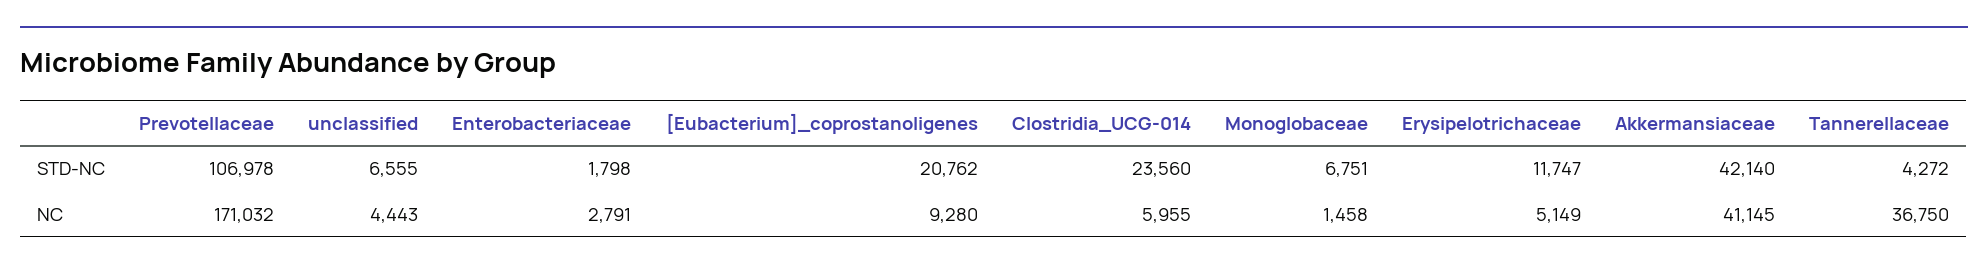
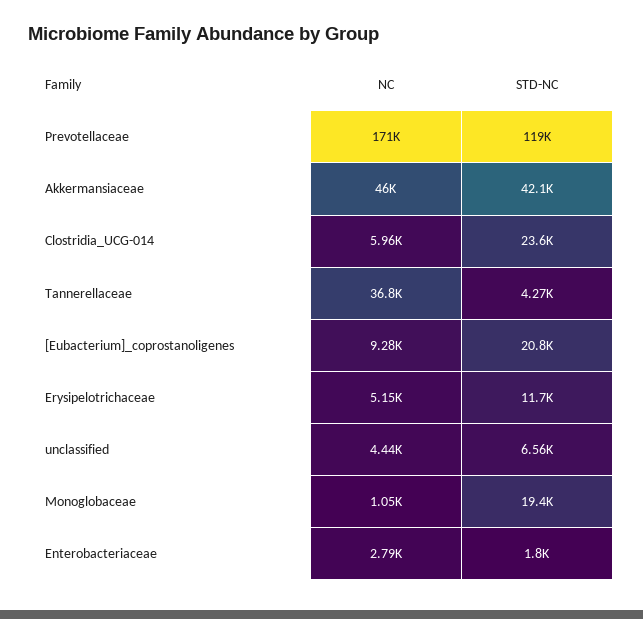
  {
    "Prevotellaceae": {
-     "STD-NC": 106978,
+     "STD-NC": 119000,
      "NC": 171032
    },
    "unclassified": {
      "STD-NC": 6555,
      "NC": 4443
    },
    "Enterobacteriaceae": {
      "STD-NC": 1798,
      "NC": 2791
    },
    "[Eubacterium]_coprostanoligenes": {
      "STD-NC": 20762,
      "NC": 9280
    },
    "Clostridia_UCG-014": {
      "STD-NC": 23560,
      "NC": 5955
    },
    "Monoglobaceae": {
-     "STD-NC": 6751,
+     "STD-NC": 19400,
-     "NC": 1458
+     "NC": 1050
    },
    "Erysipelotrichaceae": {
      "STD-NC": 11747,
      "NC": 5149
    },
    "Akkermansiaceae": {
      "STD-NC": 42140,
-     "NC": 41145
+     "NC": 46000
    },
    "Tannerellaceae": {
      "STD-NC": 4272,
      "NC": 36750
    }
  }

